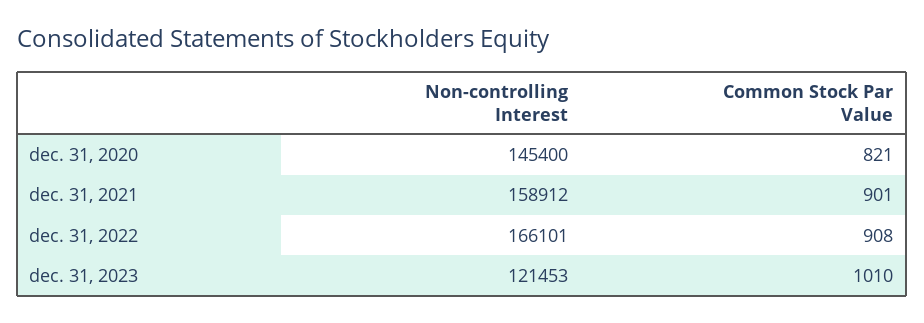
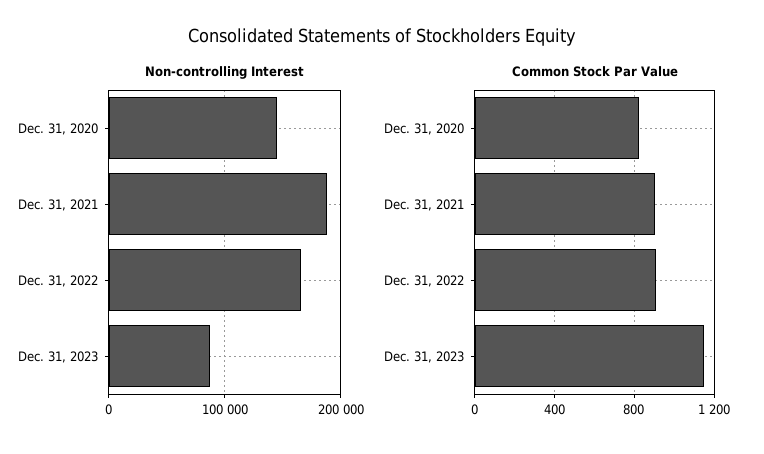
  {
    "Non-controlling Interest": {
      "dec. 31, 2020": 145400,
-     "dec. 31, 2021": 158912,
+     "dec. 31, 2021": 190000,
      "dec. 31, 2022": 166101,
-     "dec. 31, 2023": 121453
+     "dec. 31, 2023": 90000
    },
    "Common Stock Par Value": {
      "dec. 31, 2020": 821,
      "dec. 31, 2021": 901,
      "dec. 31, 2022": 908,
-     "dec. 31, 2023": 1010
+     "dec. 31, 2023": 1150
    }
  }

